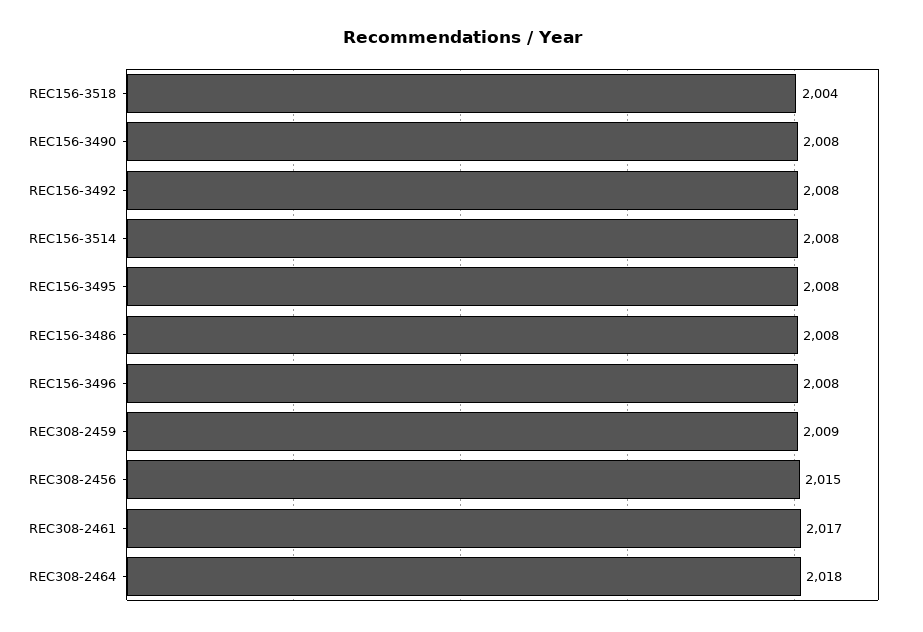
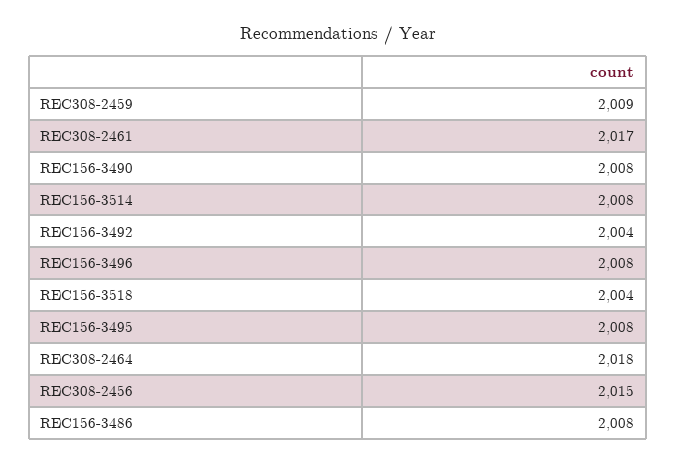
  {
    "REC156-3518": 2004,
    "REC156-3490": 2008,
-   "REC156-3492": 2008,
+   "REC156-3492": 2004,
    "REC156-3514": 2008,
    "REC156-3495": 2008,
    "REC156-3486": 2008,
    "REC156-3496": 2008,
    "REC308-2459": 2009,
    "REC308-2456": 2015,
    "REC308-2461": 2017,
    "REC308-2464": 2018
  }

